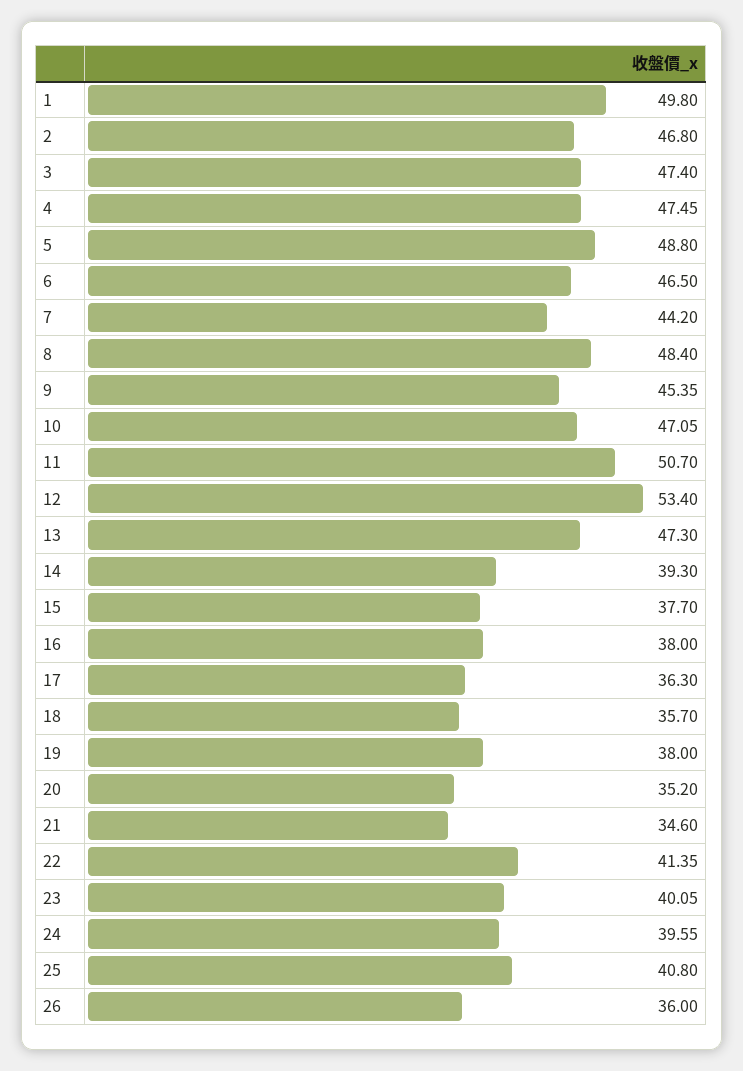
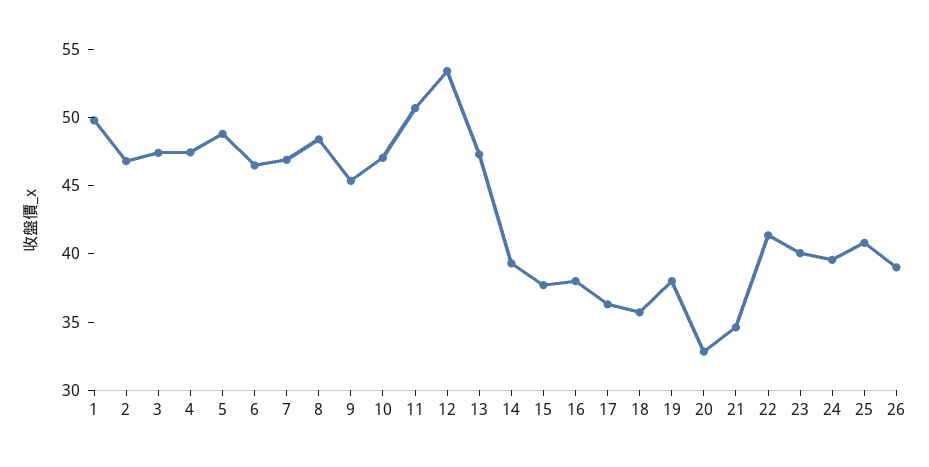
  {
    "1": 49.8,
    "2": 46.8,
    "3": 47.4,
    "4": 47.45,
    "5": 48.8,
    "6": 46.5,
-   "7": 44.2,
+   "7": 47,
    "8": 48.4,
    "9": 45.35,
    "10": 47.05,
    "11": 50.7,
    "12": 53.4,
    "13": 47.3,
    "14": 39.3,
    "15": 37.7,
    "16": 38,
    "17": 36.3,
    "18": 35.7,
    "19": 38,
-   "20": 35.2,
+   "20": 33,
    "21": 34.6,
    "22": 41.35,
    "23": 40.05,
    "24": 39.55,
    "25": 40.8,
-   "26": 36
+   "26": 39
  }

